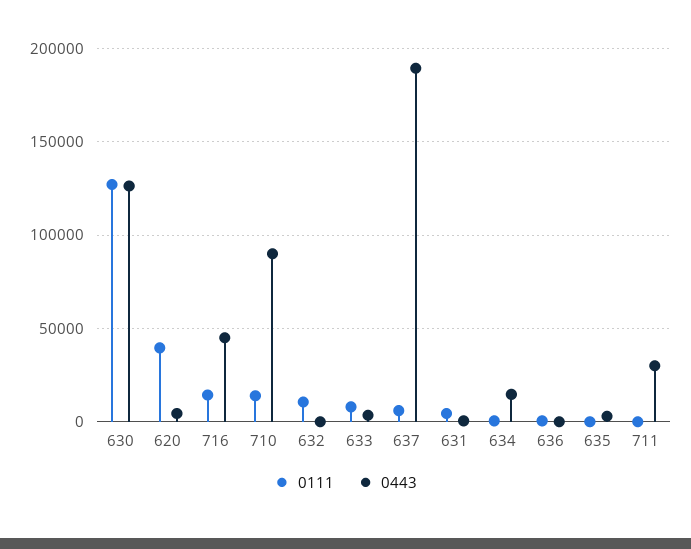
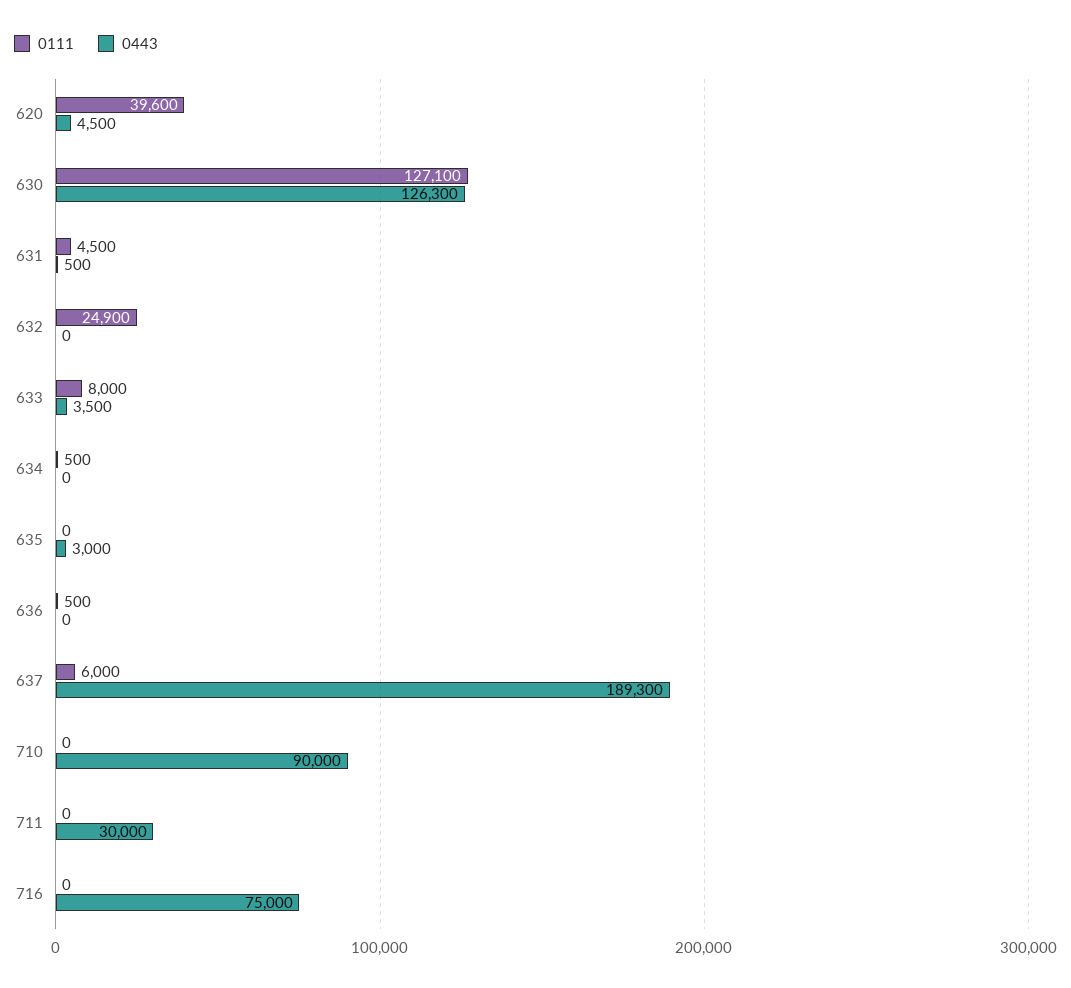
  {
    "0111": {
      "630": 127100,
      "620": 39600,
-     "716": 15000,
+     "716": 0,
-     "710": 15000,
+     "710": 0,
-     "632": 10000,
+     "632": 24900,
      "633": 8000,
      "637": 6000,
      "631": 4500,
      "634": 500,
      "636": 500,
      "635": 0,
      "711": 0
    },
    "0443": {
      "630": 126300,
      "620": 4500,
-     "716": 45000,
+     "716": 75000,
      "710": 90000,
      "632": 0,
      "633": 3500,
      "637": 189300,
      "631": 500,
-     "634": 15000,
+     "634": 0,
      "636": 0,
      "635": 3000,
      "711": 30000
    }
  }

